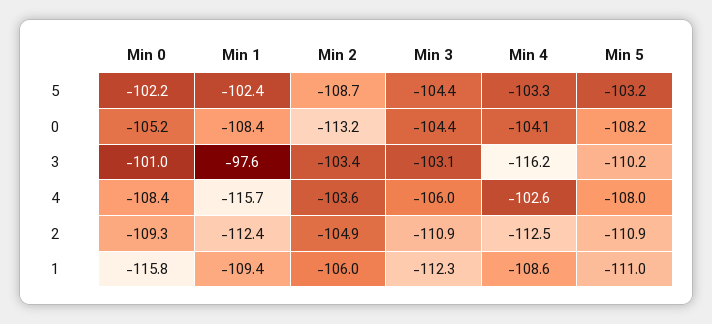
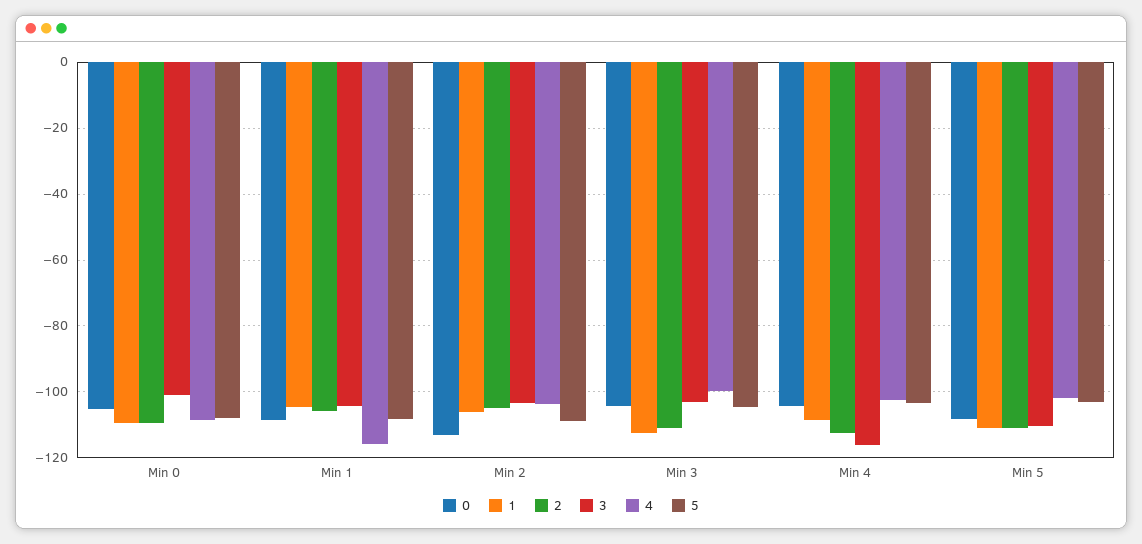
  {
    "5": {
-     "Min 0": -102.2,
+     "Min 0": -108,
-     "Min 1": -102.4,
+     "Min 1": -108,
      "Min 2": -108.7,
      "Min 3": -104.4,
      "Min 4": -103.3,
      "Min 5": -103.2
    },
    "0": {
      "Min 0": -105.2,
      "Min 1": -108.4,
      "Min 2": -113.2,
      "Min 3": -104.4,
      "Min 4": -104.1,
      "Min 5": -108.2
    },
    "3": {
      "Min 0": -101,
-     "Min 1": -97.6,
+     "Min 1": -104,
      "Min 2": -103.4,
      "Min 3": -103.1,
      "Min 4": -116.2,
      "Min 5": -110.2
    },
    "4": {
      "Min 0": -108.4,
      "Min 1": -115.7,
      "Min 2": -103.6,
-     "Min 3": -106,
+     "Min 3": -100,
      "Min 4": -102.6,
-     "Min 5": -108
+     "Min 5": -102
    },
    "2": {
      "Min 0": -109.3,
-     "Min 1": -112.4,
+     "Min 1": -106,
      "Min 2": -104.9,
      "Min 3": -110.9,
      "Min 4": -112.5,
      "Min 5": -110.9
    },
    "1": {
-     "Min 0": -115.8,
+     "Min 0": -110,
-     "Min 1": -109.4,
+     "Min 1": -104,
      "Min 2": -106,
      "Min 3": -112.3,
      "Min 4": -108.6,
      "Min 5": -111
    }
  }

